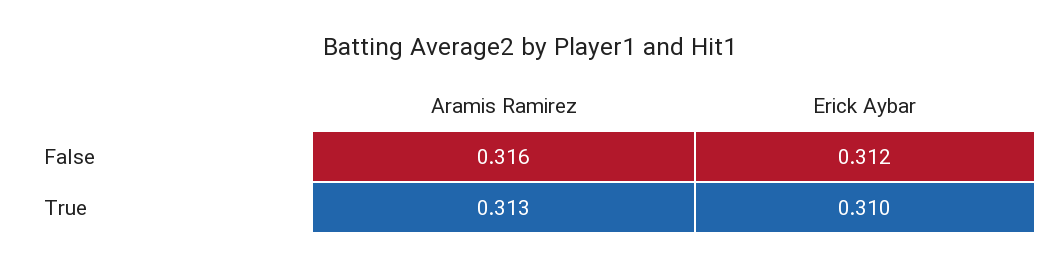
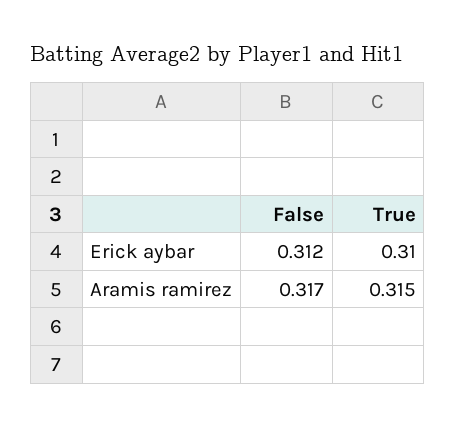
  {
    "Aramis Ramirez": {
-     "False": 0.316,
+     "False": 0.317,
-     "True": 0.313
+     "True": 0.315
    },
    "Erick Aybar": {
      "False": 0.312,
      "True": 0.31
    }
  }

